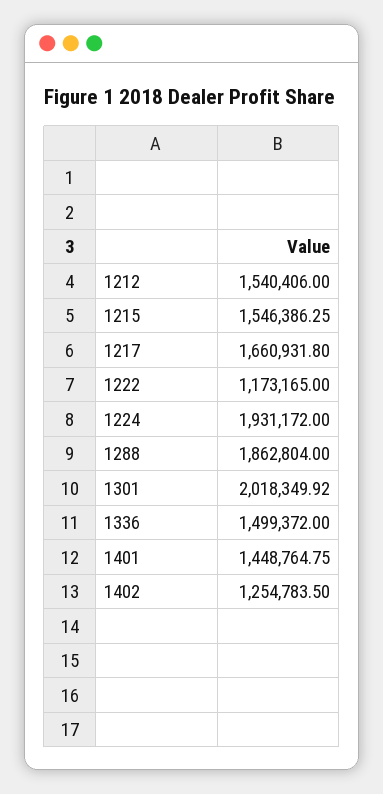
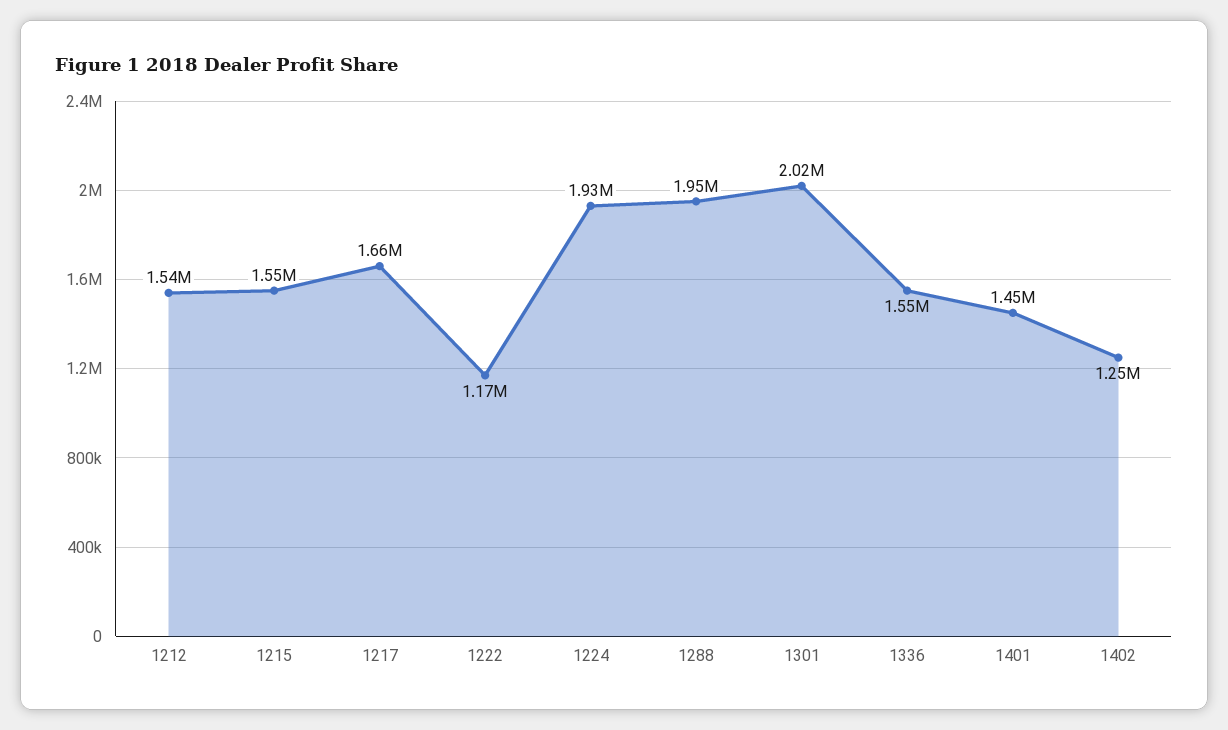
  {
    "1212": 1540406,
    "1215": 1546386.25,
    "1217": 1660931.8,
    "1222": 1173165,
    "1224": 1931172,
-   "1288": 1862804,
+   "1288": 1950000,
    "1301": 2018349.92,
-   "1336": 1499372,
+   "1336": 1550000,
    "1401": 1448764.75,
    "1402": 1254783.5
  }

